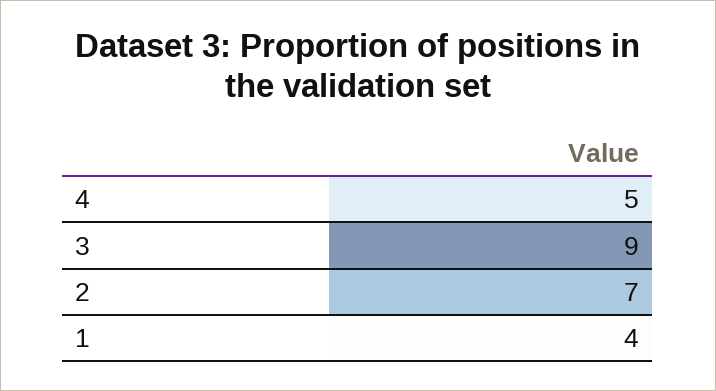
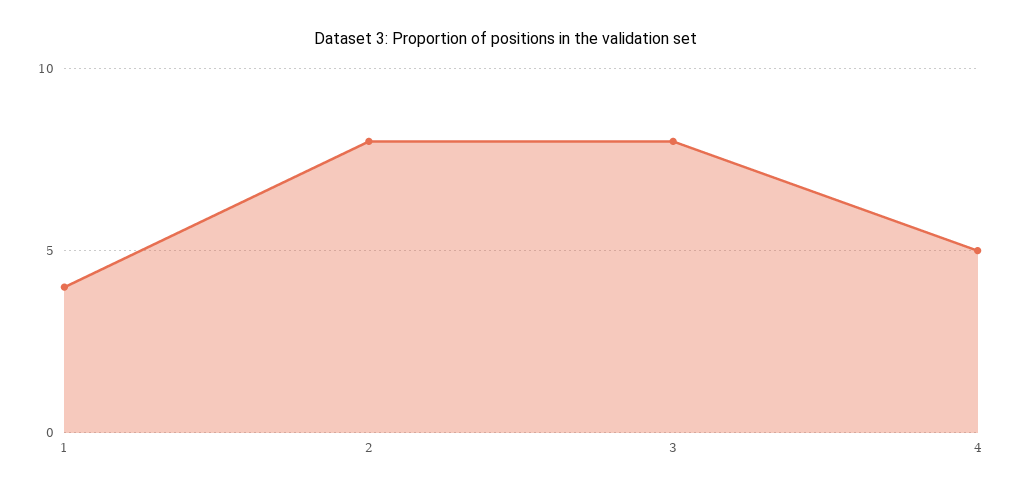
  {
    "4": 5,
-   "3": 9,
+   "3": 8,
-   "2": 7,
+   "2": 8,
    "1": 4
  }

